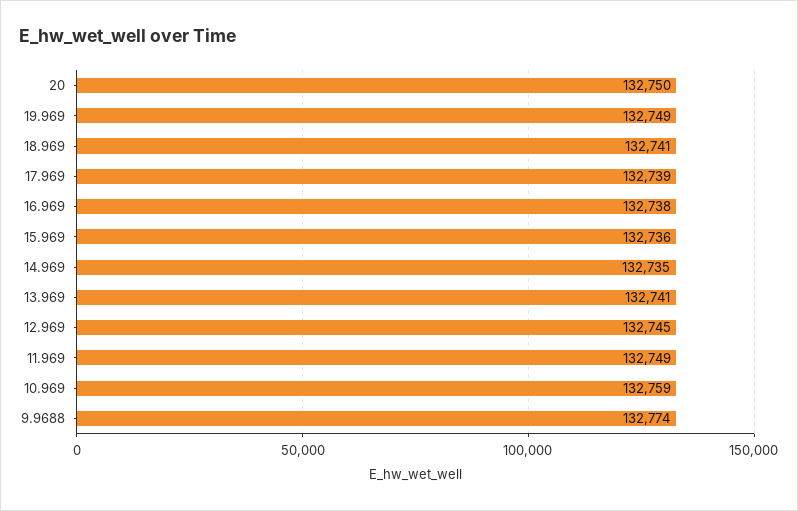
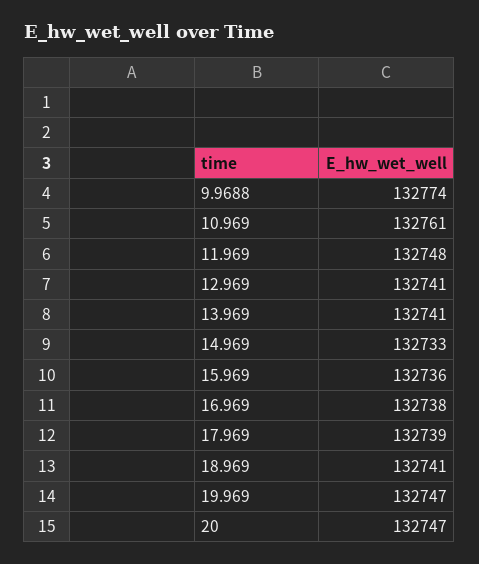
  {
-   "20": 132750,
+   "20": 132747,
-   "19.969": 132749,
+   "19.969": 132747,
    "18.969": 132741,
    "17.969": 132739,
    "16.969": 132738,
    "15.969": 132736,
-   "14.969": 132735,
+   "14.969": 132733,
    "13.969": 132741,
-   "12.969": 132745,
+   "12.969": 132741,
-   "11.969": 132749,
+   "11.969": 132748,
-   "10.969": 132759,
+   "10.969": 132761,
    "9.9688": 132774
  }

